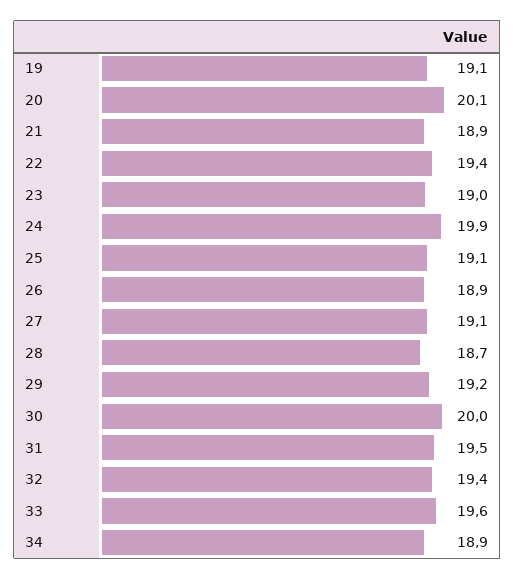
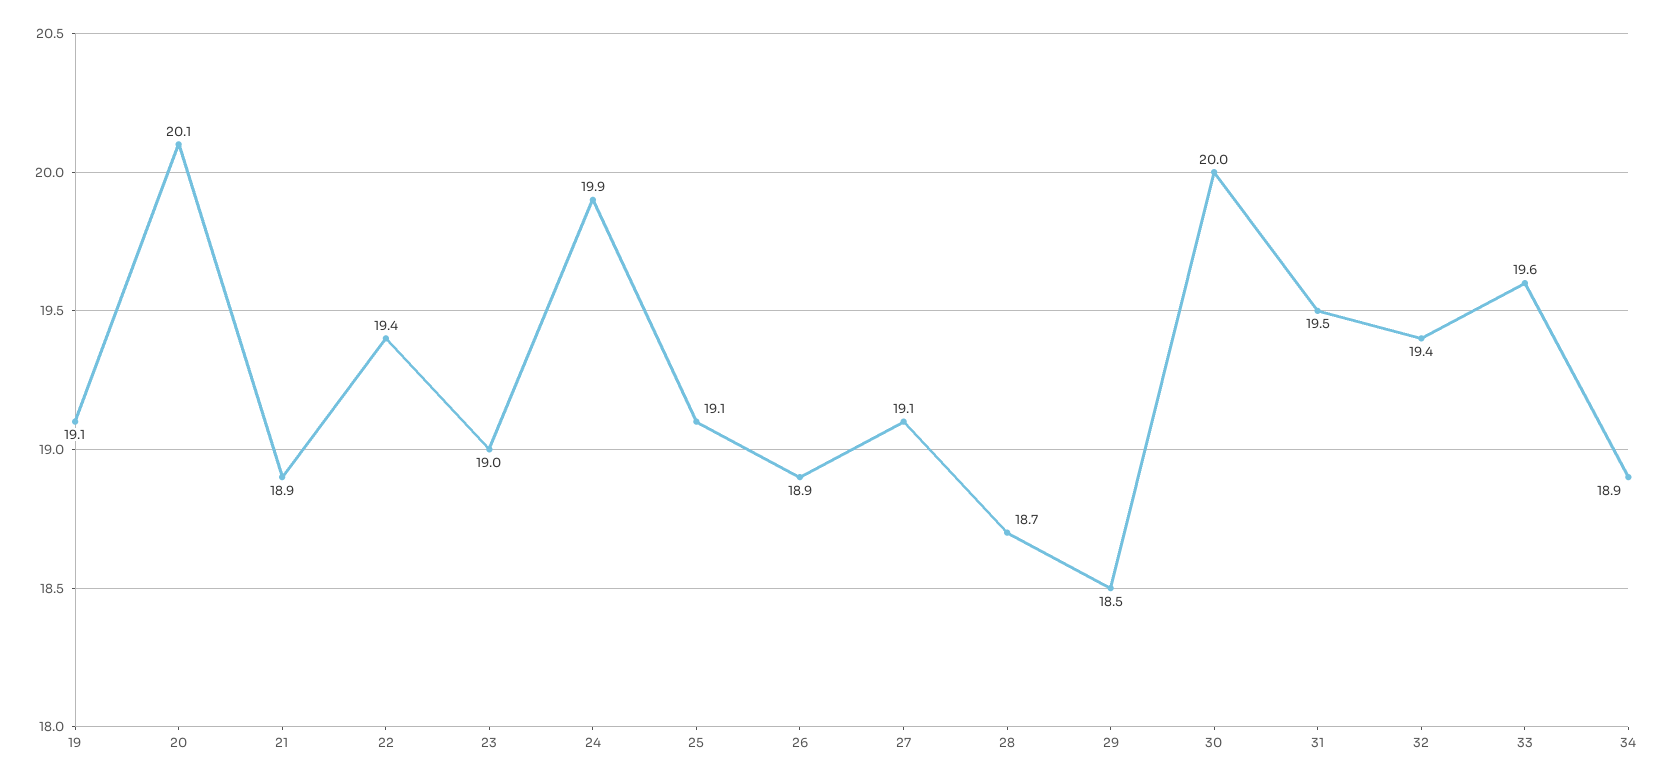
  {
    "19": 19.1,
    "20": 20.1,
    "21": 18.9,
    "22": 19.4,
    "23": 19,
    "24": 19.9,
    "25": 19.1,
    "26": 18.9,
    "27": 19.1,
    "28": 18.7,
-   "29": 19.2,
+   "29": 18.5,
    "30": 20,
    "31": 19.5,
    "32": 19.4,
    "33": 19.6,
    "34": 18.9
  }

